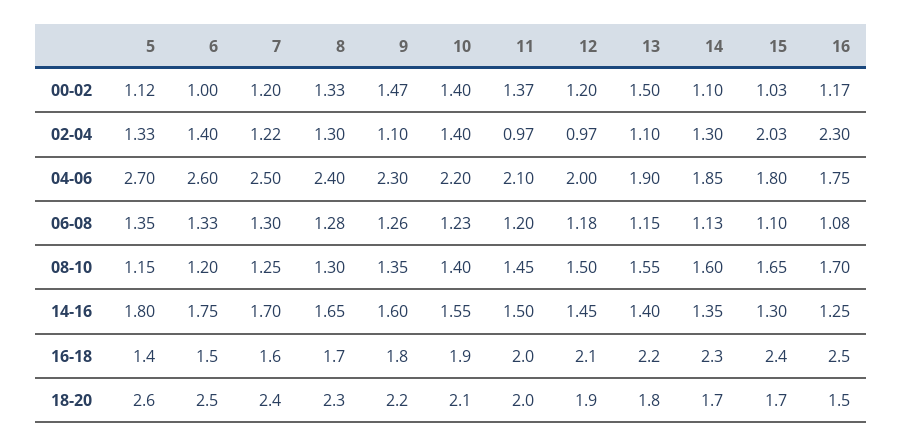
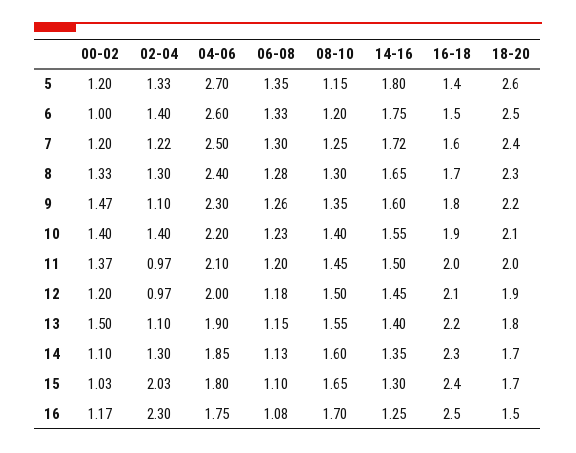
  {
    "5": {
-     "00-02": 1.12,
+     "00-02": 1.2,
      "02-04": 1.33,
      "04-06": 2.7,
      "06-08": 1.35,
      "08-10": 1.15,
      "14-16": 1.8,
      "16-18": 1.4,
      "18-20": 2.6
    },
    "6": {
      "00-02": 1,
      "02-04": 1.4,
      "04-06": 2.6,
      "06-08": 1.33,
      "08-10": 1.2,
      "14-16": 1.75,
      "16-18": 1.5,
      "18-20": 2.5
    },
    "7": {
      "00-02": 1.2,
      "02-04": 1.22,
      "04-06": 2.5,
      "06-08": 1.3,
      "08-10": 1.25,
-     "14-16": 1.7,
+     "14-16": 1.72,
      "16-18": 1.6,
      "18-20": 2.4
    },
    "8": {
      "00-02": 1.33,
      "02-04": 1.3,
      "04-06": 2.4,
      "06-08": 1.28,
      "08-10": 1.3,
      "14-16": 1.65,
      "16-18": 1.7,
      "18-20": 2.3
    },
    "9": {
      "00-02": 1.47,
      "02-04": 1.1,
      "04-06": 2.3,
      "06-08": 1.26,
      "08-10": 1.35,
      "14-16": 1.6,
      "16-18": 1.8,
      "18-20": 2.2
    },
    "10": {
      "00-02": 1.4,
      "02-04": 1.4,
      "04-06": 2.2,
      "06-08": 1.23,
      "08-10": 1.4,
      "14-16": 1.55,
      "16-18": 1.9,
      "18-20": 2.1
    },
    "11": {
      "00-02": 1.37,
      "02-04": 0.97,
      "04-06": 2.1,
      "06-08": 1.2,
      "08-10": 1.45,
      "14-16": 1.5,
      "16-18": 2,
      "18-20": 2
    },
    "12": {
      "00-02": 1.2,
      "02-04": 0.97,
      "04-06": 2,
      "06-08": 1.18,
      "08-10": 1.5,
      "14-16": 1.45,
      "16-18": 2.1,
      "18-20": 1.9
    },
    "13": {
      "00-02": 1.5,
      "02-04": 1.1,
      "04-06": 1.9,
      "06-08": 1.15,
      "08-10": 1.55,
      "14-16": 1.4,
      "16-18": 2.2,
      "18-20": 1.8
    },
    "14": {
      "00-02": 1.1,
      "02-04": 1.3,
      "04-06": 1.85,
      "06-08": 1.13,
      "08-10": 1.6,
      "14-16": 1.35,
      "16-18": 2.3,
      "18-20": 1.7
    },
    "15": {
      "00-02": 1.03,
      "02-04": 2.03,
      "04-06": 1.8,
      "06-08": 1.1,
      "08-10": 1.65,
      "14-16": 1.3,
      "16-18": 2.4,
      "18-20": 1.7
    },
    "16": {
      "00-02": 1.17,
      "02-04": 2.3,
      "04-06": 1.75,
      "06-08": 1.08,
      "08-10": 1.7,
      "14-16": 1.25,
      "16-18": 2.5,
      "18-20": 1.5
    }
  }

